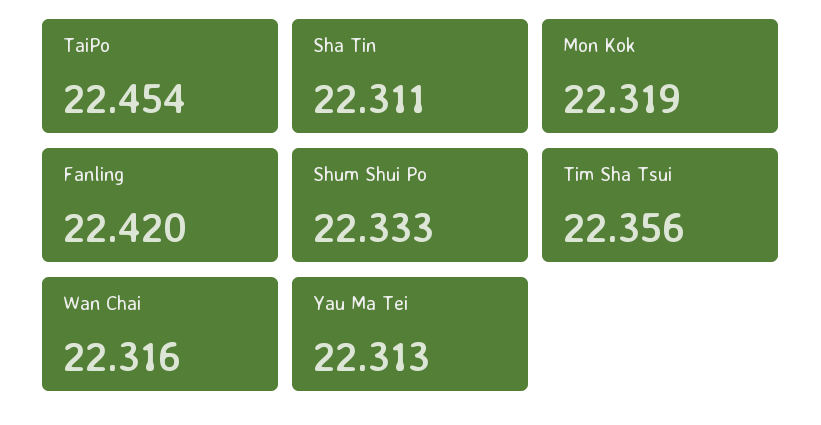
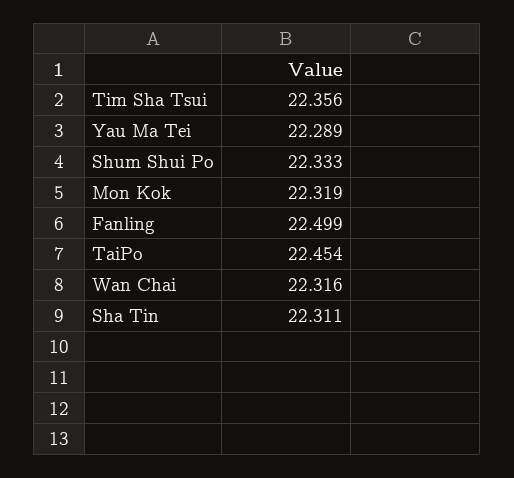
  {
    "TaiPo": 22.454,
    "Sha Tin": 22.311,
    "Mon Kok": 22.319,
-   "Fanling": 22.42,
+   "Fanling": 22.499,
    "Shum Shui Po": 22.333,
    "Tim Sha Tsui": 22.356,
    "Wan Chai": 22.316,
-   "Yau Ma Tei": 22.313
+   "Yau Ma Tei": 22.289
  }

